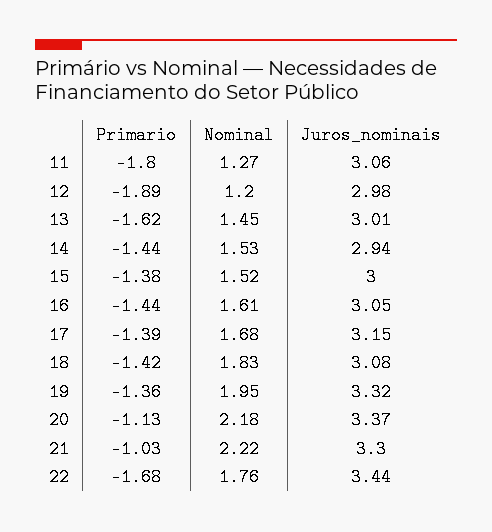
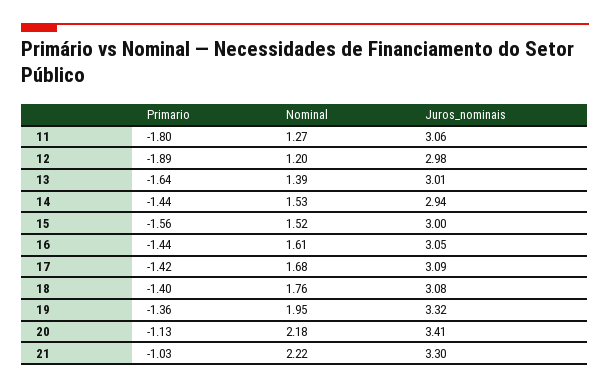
  {
    "Primario": {
      "11": -1.8,
      "12": -1.89,
-     "13": -1.62,
+     "13": -1.64,
      "14": -1.44,
-     "15": -1.38,
+     "15": -1.56,
      "16": -1.44,
-     "17": -1.39,
+     "17": -1.42,
-     "18": -1.42,
+     "18": -1.4,
      "19": -1.36,
      "20": -1.13,
-     "21": -1.03,
+     "21": -1.03
-     "22": -1.68
    },
    "Nominal": {
      "11": 1.27,
      "12": 1.2,
-     "13": 1.45,
+     "13": 1.39,
      "14": 1.53,
      "15": 1.52,
      "16": 1.61,
      "17": 1.68,
-     "18": 1.83,
+     "18": 1.76,
      "19": 1.95,
      "20": 2.18,
-     "21": 2.22,
+     "21": 2.22
-     "22": 1.76
    },
    "Juros_nominais": {
      "11": 3.06,
      "12": 2.98,
      "13": 3.01,
      "14": 2.94,
      "15": 3,
      "16": 3.05,
-     "17": 3.15,
+     "17": 3.09,
      "18": 3.08,
      "19": 3.32,
-     "20": 3.37,
+     "20": 3.41,
-     "21": 3.3,
+     "21": 3.3
-     "22": 3.44
    }
  }

